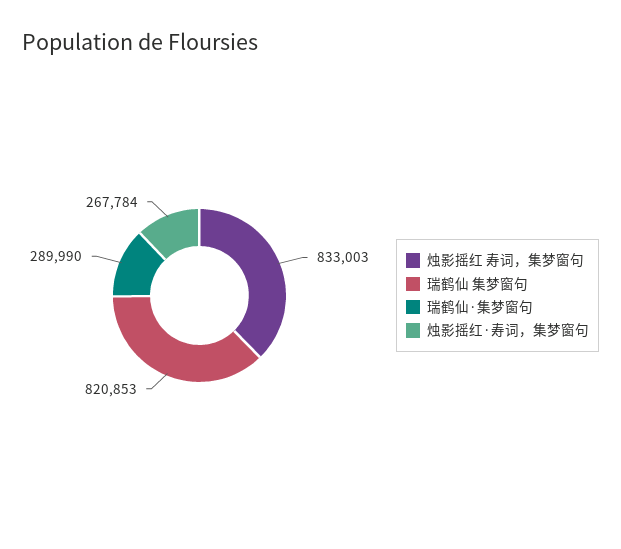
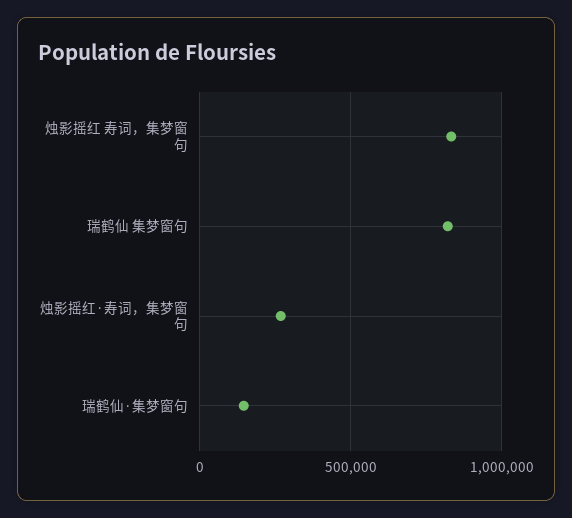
  {
    "烛影摇红 寿词，集梦窗句": 833003,
    "瑞鹤仙 集梦窗句": 820853,
-   "瑞鹤仙·集梦窗句": 289990,
+   "瑞鹤仙·集梦窗句": 150000,
    "烛影摇红·寿词，集梦窗句": 267784
  }

